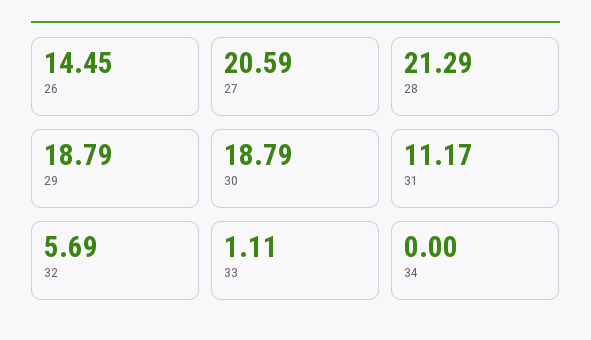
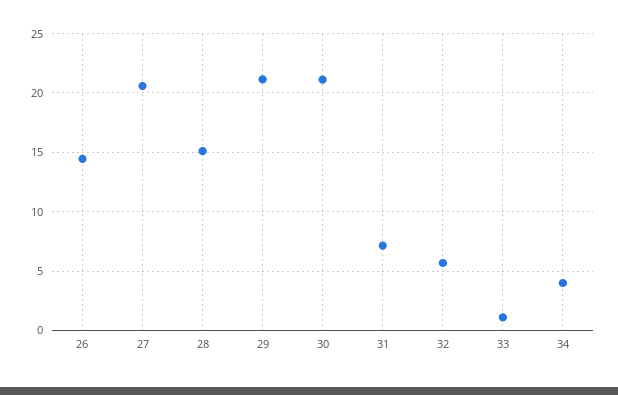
  {
    "26": 14.45,
    "27": 20.59,
-   "28": 21.29,
+   "28": 15,
-   "29": 18.79,
+   "29": 21,
-   "30": 18.79,
+   "30": 21,
-   "31": 11.17,
+   "31": 7,
    "32": 5.69,
    "33": 1.11,
-   "34": 0
+   "34": 4
  }

